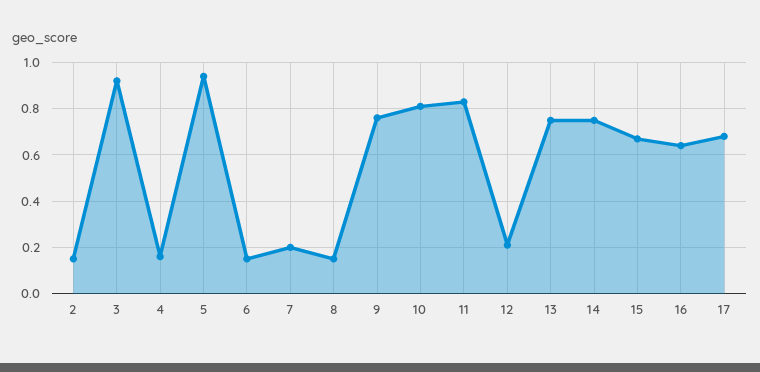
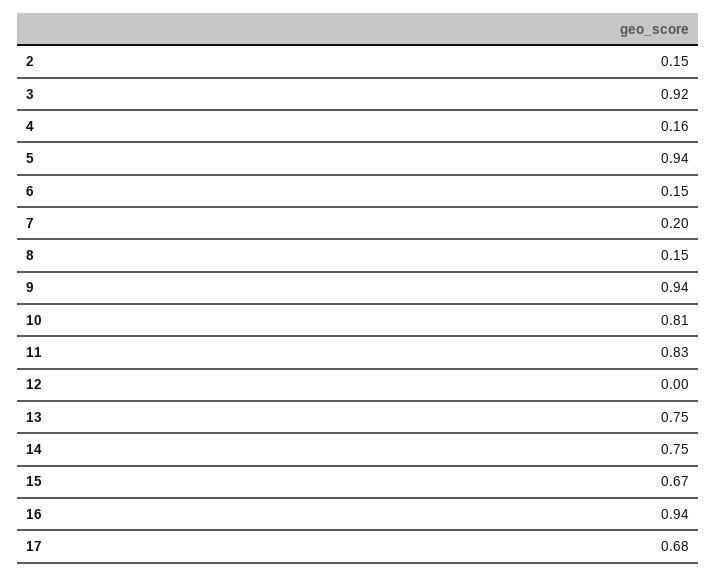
  {
    "2": 0.15,
    "3": 0.92,
    "4": 0.16,
    "5": 0.94,
    "6": 0.15,
    "7": 0.2,
    "8": 0.15,
-   "9": 0.75,
+   "9": 0.94,
    "10": 0.81,
    "11": 0.83,
-   "12": 0.2,
+   "12": 0,
    "13": 0.75,
    "14": 0.75,
    "15": 0.67,
-   "16": 0.65,
+   "16": 0.94,
    "17": 0.68
  }

